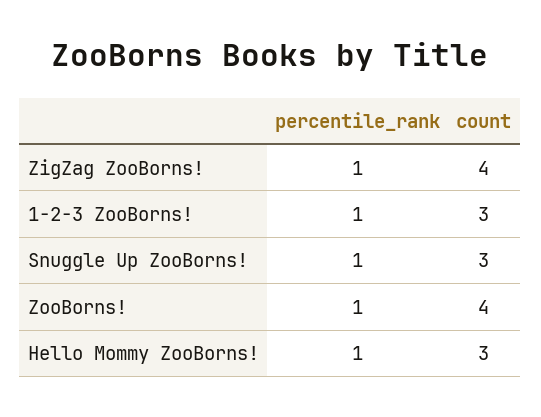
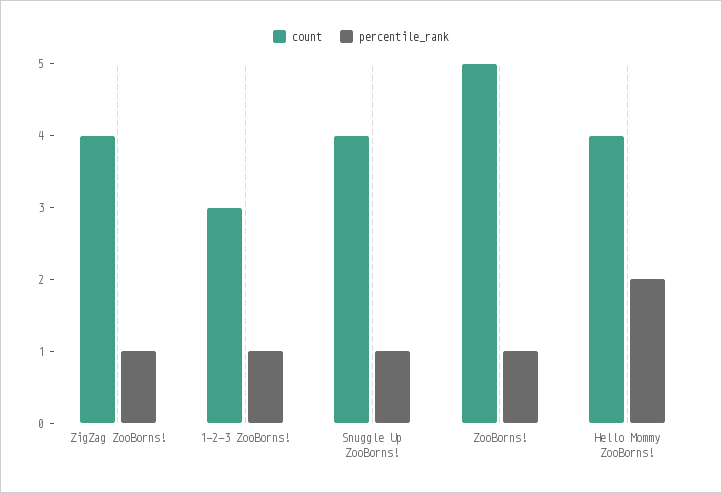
  {
    "percentile_rank": {
      "ZigZag ZooBorns!": 1,
      "1-2-3 ZooBorns!": 1,
      "Snuggle Up ZooBorns!": 1,
      "ZooBorns!": 1,
-     "Hello Mommy ZooBorns!": 1
+     "Hello Mommy ZooBorns!": 2
    },
    "count": {
      "ZigZag ZooBorns!": 4,
      "1-2-3 ZooBorns!": 3,
-     "Snuggle Up ZooBorns!": 3,
+     "Snuggle Up ZooBorns!": 4,
-     "ZooBorns!": 4,
+     "ZooBorns!": 5,
-     "Hello Mommy ZooBorns!": 3
+     "Hello Mommy ZooBorns!": 4
    }
  }

